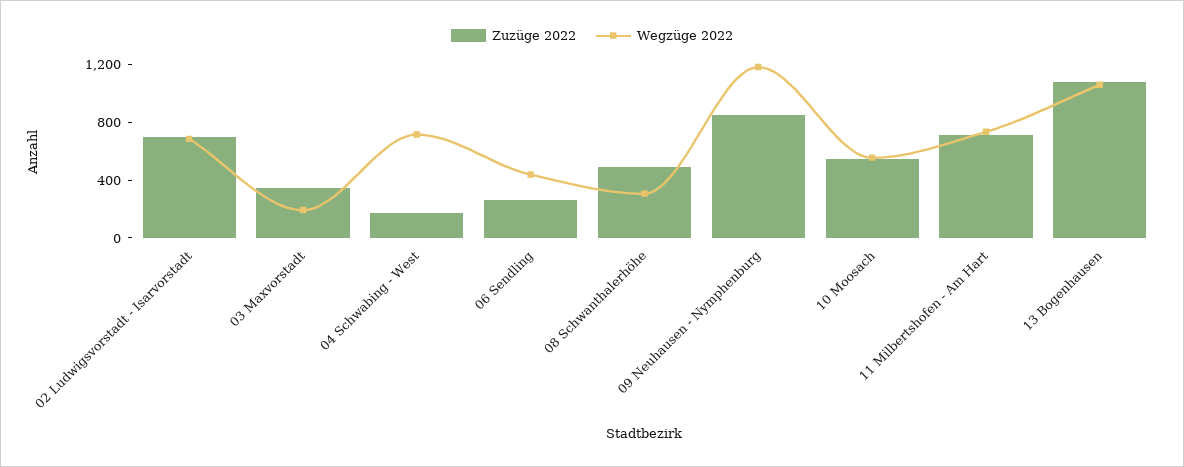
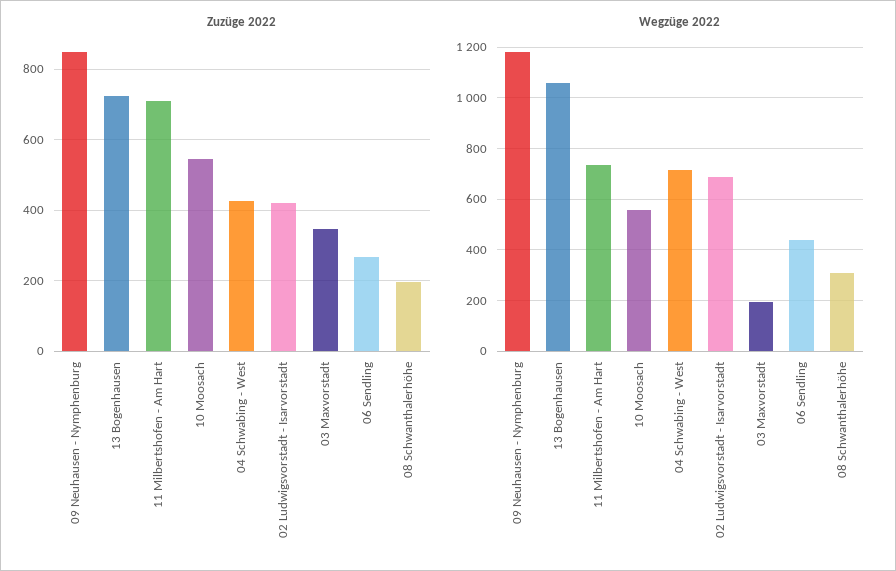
  {
    "Zuzüge 2022": {
-     "02 Ludwigsvorstadt - Isarvorstadt": 700,
+     "02 Ludwigsvorstadt - Isarvorstadt": 420,
      "03 Maxvorstadt": 340,
-     "04 Schwabing - West": 200,
+     "04 Schwabing - West": 420,
      "06 Sendling": 260,
-     "08 Schwanthalerhöhe": 500,
+     "08 Schwanthalerhöhe": 200,
      "09 Neuhausen - Nymphenburg": 860,
      "10 Moosach": 540,
      "11 Milbertshofen - Am Hart": 720,
-     "13 Bogenhausen": 1100
+     "13 Bogenhausen": 720
    },
    "Wegzüge 2022": {
      "02 Ludwigsvorstadt - Isarvorstadt": 675,
      "03 Maxvorstadt": 200,
      "04 Schwabing - West": 725,
      "06 Sendling": 450,
      "08 Schwanthalerhöhe": 300,
      "09 Neuhausen - Nymphenburg": 1175,
      "10 Moosach": 550,
      "11 Milbertshofen - Am Hart": 725,
      "13 Bogenhausen": 1050
    }
  }

